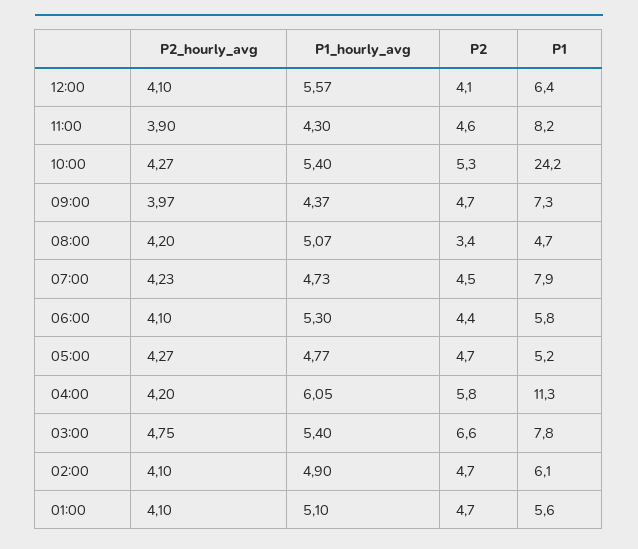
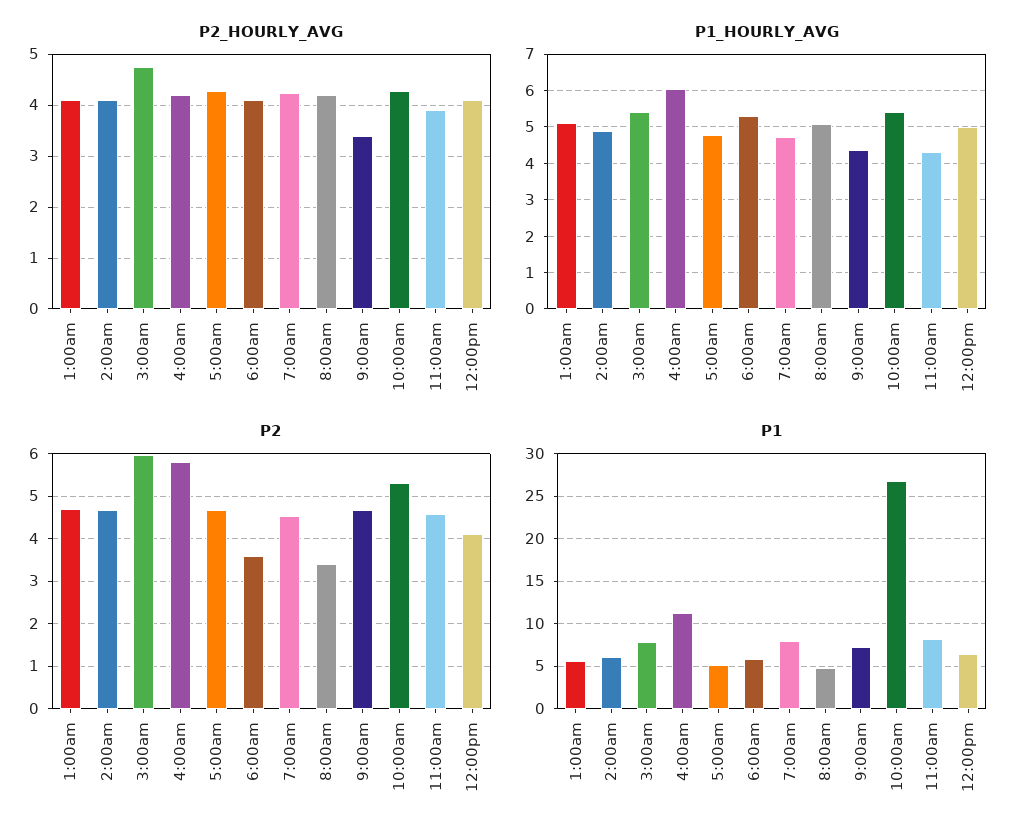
  {
    "P2_hourly_avg": {
      "12:00": 4.1,
      "11:00": 3.9,
      "10:00": 4.27,
-     "09:00": 3.97,
+     "09:00": 3.4,
      "08:00": 4.2,
      "07:00": 4.23,
      "06:00": 4.1,
      "05:00": 4.27,
      "04:00": 4.2,
      "03:00": 4.75,
      "02:00": 4.1,
      "01:00": 4.1
    },
    "P1_hourly_avg": {
-     "12:00": 5.57,
+     "12:00": 5,
      "11:00": 4.3,
      "10:00": 5.4,
      "09:00": 4.37,
      "08:00": 5.07,
      "07:00": 4.73,
      "06:00": 5.3,
      "05:00": 4.77,
      "04:00": 6.05,
      "03:00": 5.4,
      "02:00": 4.9,
      "01:00": 5.1
    },
    "P2": {
      "12:00": 4.1,
      "11:00": 4.6,
      "10:00": 5.3,
      "09:00": 4.7,
      "08:00": 3.4,
      "07:00": 4.5,
-     "06:00": 4.4,
+     "06:00": 3.6,
      "05:00": 4.7,
      "04:00": 5.8,
-     "03:00": 6.6,
+     "03:00": 6,
      "02:00": 4.7,
      "01:00": 4.7
    },
    "P1": {
      "12:00": 6.4,
      "11:00": 8.2,
-     "10:00": 24.2,
+     "10:00": 27,
      "09:00": 7.3,
      "08:00": 4.7,
      "07:00": 7.9,
      "06:00": 5.8,
      "05:00": 5.2,
      "04:00": 11.3,
      "03:00": 7.8,
      "02:00": 6.1,
      "01:00": 5.6
    }
  }

